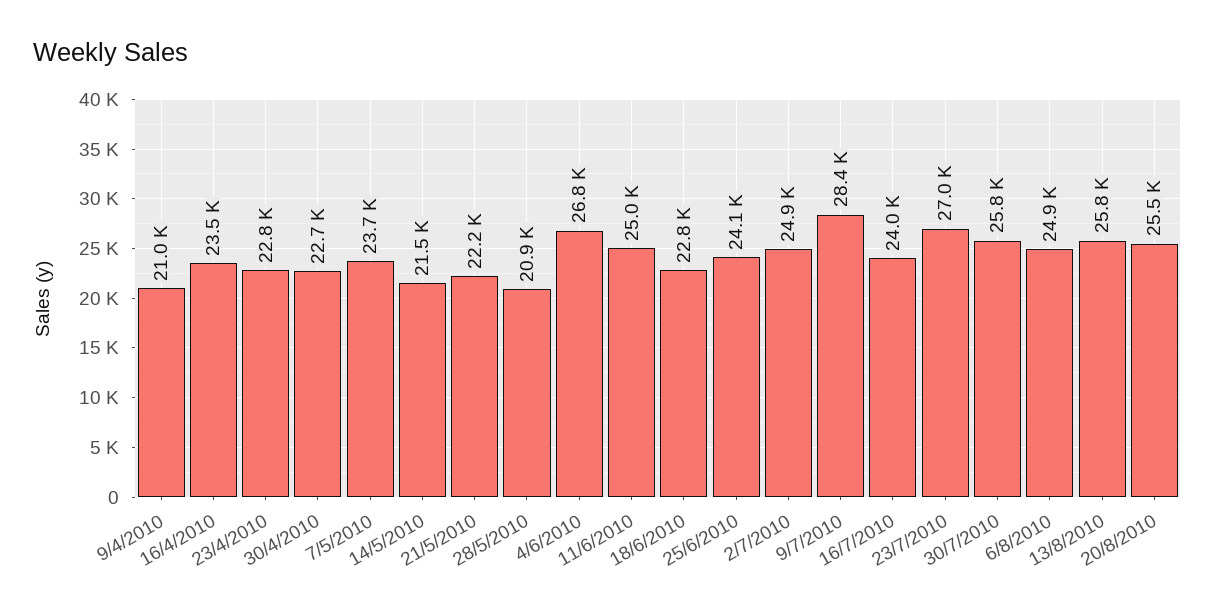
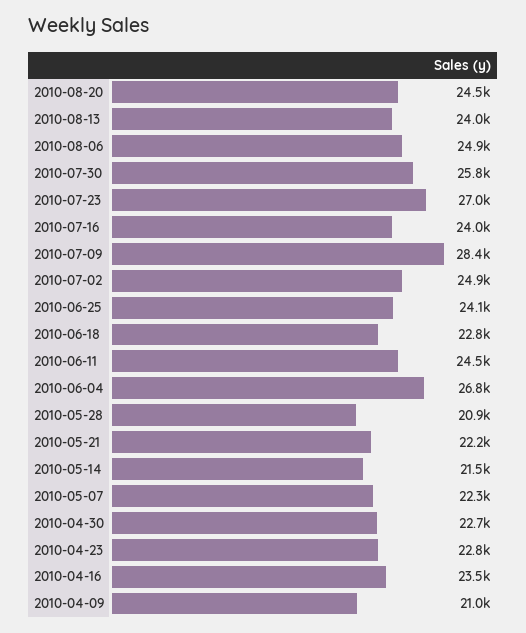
  {
    "9/4/2010": 21000,
    "16/4/2010": 23500,
    "23/4/2010": 22800,
    "30/4/2010": 22700,
-   "7/5/2010": 23700,
+   "7/5/2010": 22300,
    "14/5/2010": 21500,
    "21/5/2010": 22200,
    "28/5/2010": 20900,
    "4/6/2010": 26800,
-   "11/6/2010": 25000,
+   "11/6/2010": 24500,
    "18/6/2010": 22800,
    "25/6/2010": 24100,
    "2/7/2010": 24900,
    "9/7/2010": 28400,
    "16/7/2010": 24000,
    "23/7/2010": 27000,
    "30/7/2010": 25800,
    "6/8/2010": 24900,
-   "13/8/2010": 25800,
+   "13/8/2010": 24000,
-   "20/8/2010": 25500
+   "20/8/2010": 24500
  }

